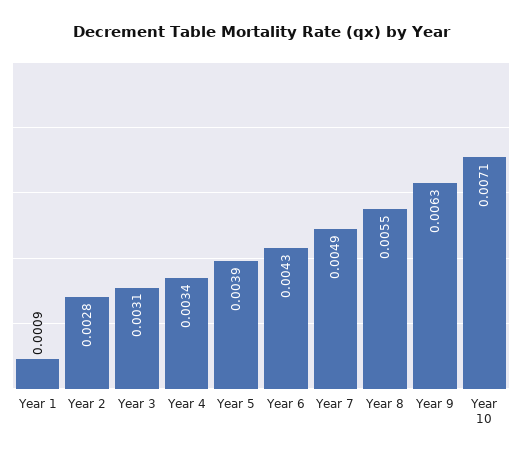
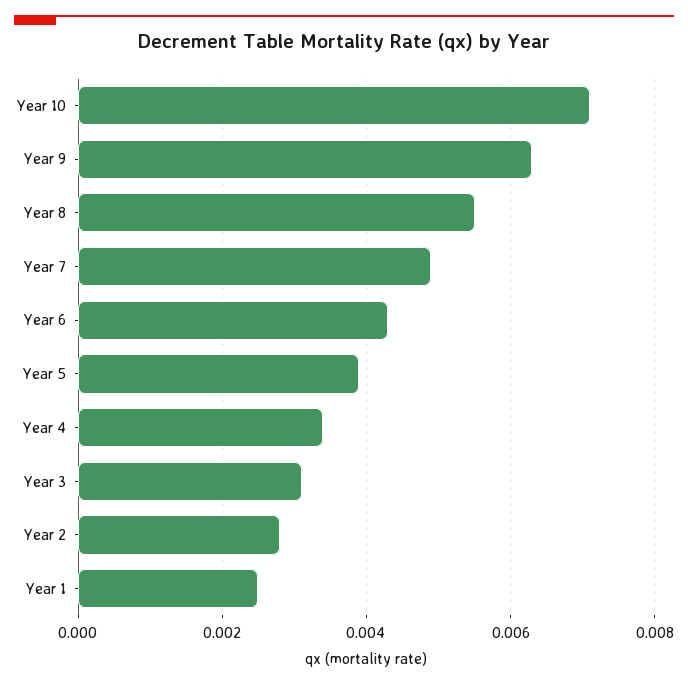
  {
-   "Year 1": 0.0009,
+   "Year 1": 0.0025,
    "Year 2": 0.0028,
    "Year 3": 0.0031,
    "Year 4": 0.0034,
    "Year 5": 0.0039,
    "Year 6": 0.0043,
    "Year 7": 0.0049,
    "Year 8": 0.0055,
    "Year 9": 0.0063,
    "Year 10": 0.0071
  }

